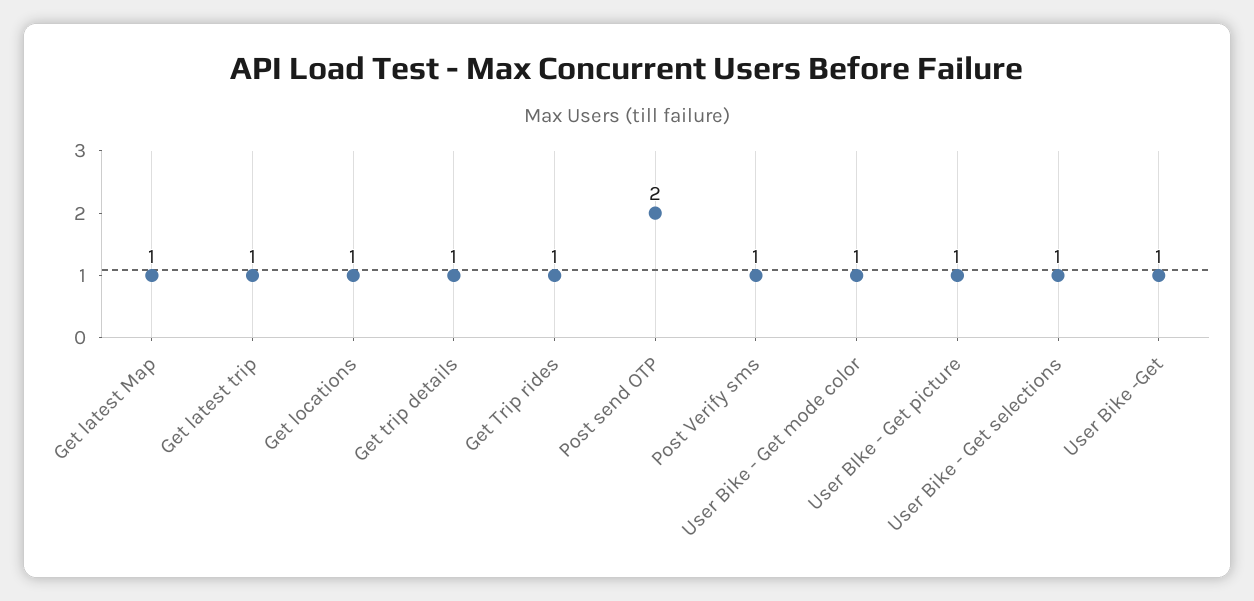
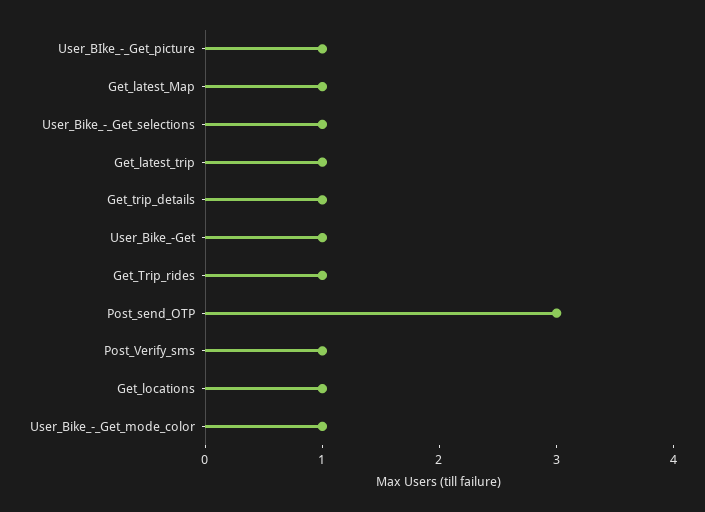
  {
    "Get latest Map": 1,
    "Get latest trip": 1,
    "Get locations": 1,
    "Get trip details": 1,
    "Get Trip rides": 1,
-   "Post send OTP": 2,
+   "Post send OTP": 3,
    "Post Verify sms": 1,
    "User Bike - Get mode color": 1,
    "User BIke - Get picture": 1,
    "User Bike - Get selections": 1,
    "User Bike -Get": 1
  }

